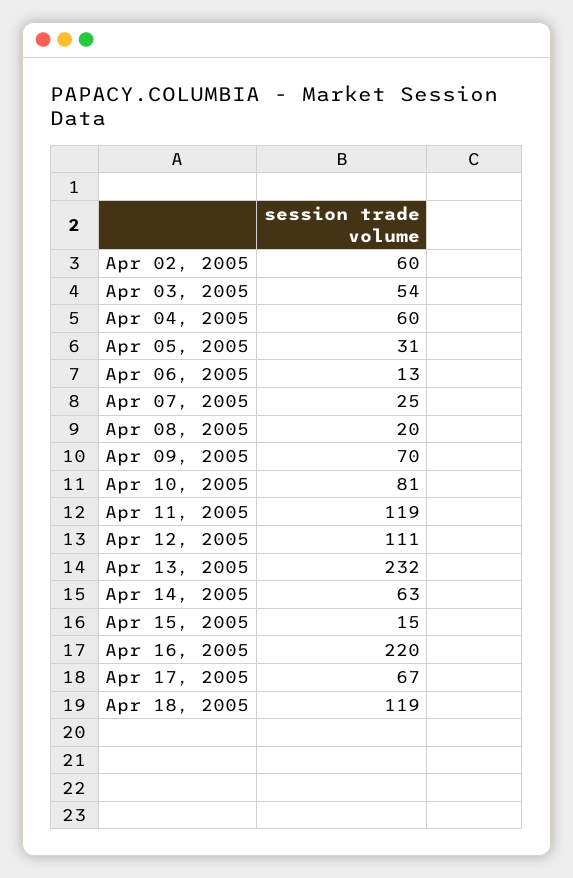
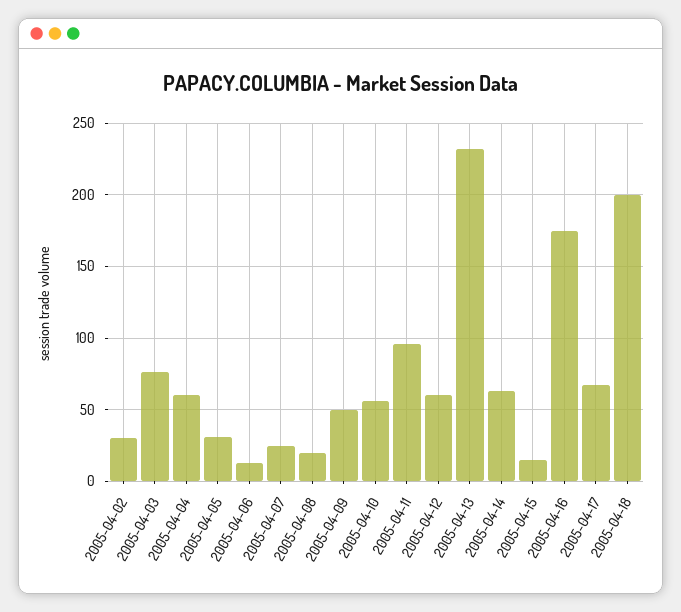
  {
-   "Apr 02, 2005": 60,
+   "Apr 02, 2005": 30,
-   "Apr 03, 2005": 54,
+   "Apr 03, 2005": 75,
    "Apr 04, 2005": 60,
    "Apr 05, 2005": 31,
    "Apr 06, 2005": 13,
    "Apr 07, 2005": 25,
    "Apr 08, 2005": 20,
-   "Apr 09, 2005": 70,
+   "Apr 09, 2005": 50,
-   "Apr 10, 2005": 81,
+   "Apr 10, 2005": 55,
-   "Apr 11, 2005": 119,
+   "Apr 11, 2005": 95,
-   "Apr 12, 2005": 111,
+   "Apr 12, 2005": 60,
    "Apr 13, 2005": 232,
    "Apr 14, 2005": 63,
    "Apr 15, 2005": 15,
-   "Apr 16, 2005": 220,
+   "Apr 16, 2005": 175,
    "Apr 17, 2005": 67,
-   "Apr 18, 2005": 119
+   "Apr 18, 2005": 200
  }

